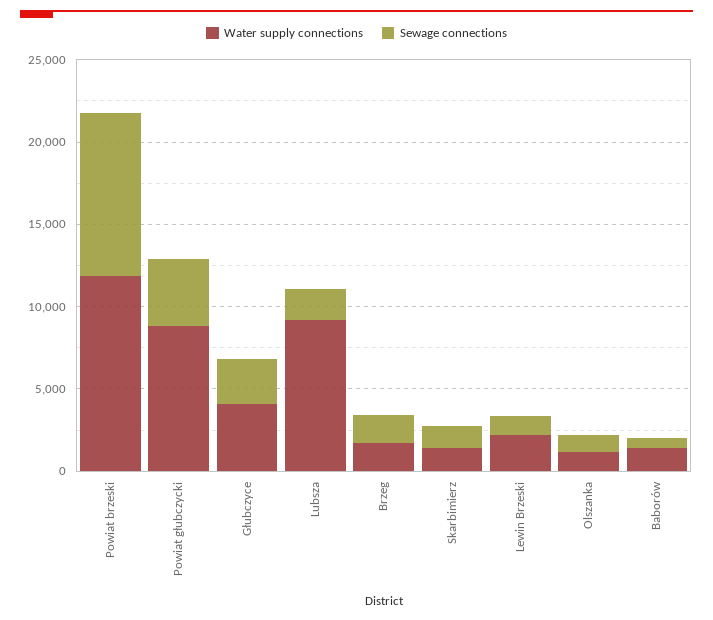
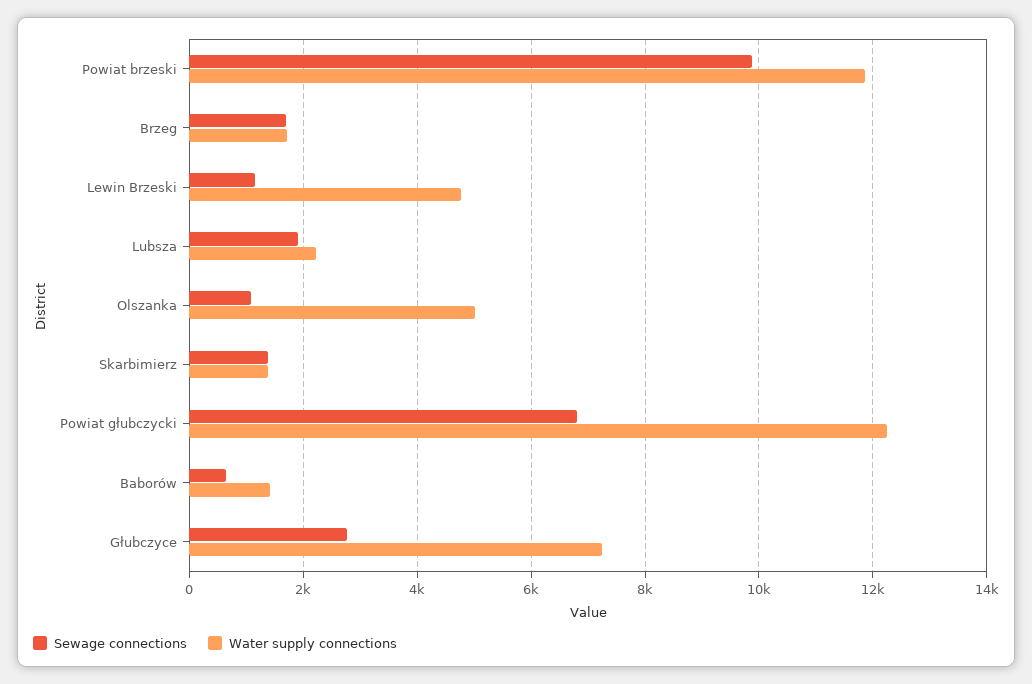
  {
    "Water supply connections": {
      "Powiat brzeski": 11800,
-     "Powiat głubczycki": 9000,
+     "Powiat głubczycki": 12200,
-     "Głubczyce": 4000,
+     "Głubczyce": 7200,
-     "Lubsza": 9000,
+     "Lubsza": 2200,
      "Brzeg": 1800,
      "Skarbimierz": 1400,
-     "Lewin Brzeski": 2000,
+     "Lewin Brzeski": 4800,
-     "Olszanka": 1000,
+     "Olszanka": 5000,
      "Baborów": 1400
    },
    "Sewage connections": {
      "Powiat brzeski": 9800,
-     "Powiat głubczycki": 4000,
+     "Powiat głubczycki": 6800,
      "Głubczyce": 2800,
      "Lubsza": 2000,
      "Brzeg": 1600,
      "Skarbimierz": 1400,
      "Lewin Brzeski": 1200,
      "Olszanka": 1000,
      "Baborów": 600
    }
  }

